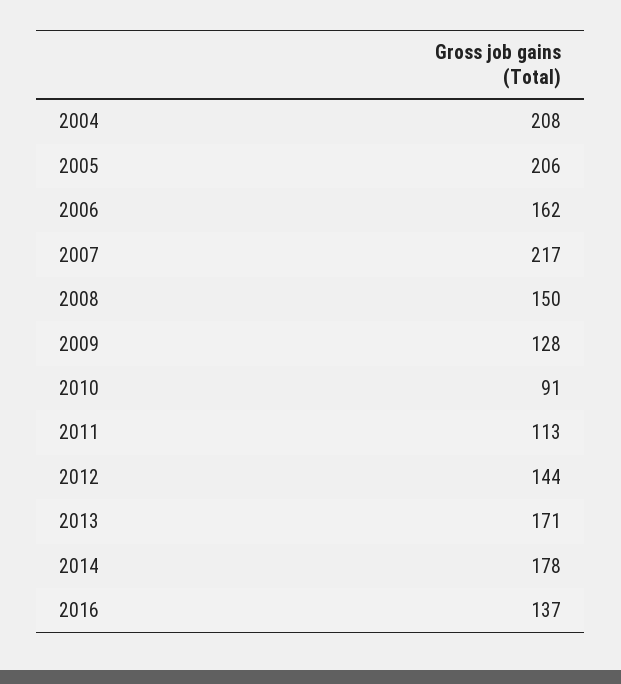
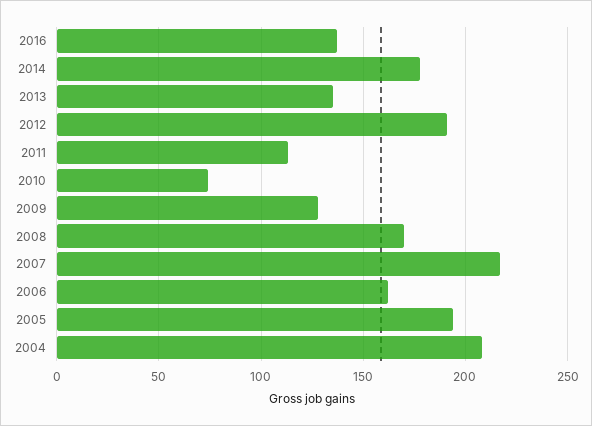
  {
    "2004": 208,
-   "2005": 206,
+   "2005": 195,
    "2006": 162,
    "2007": 217,
-   "2008": 150,
+   "2008": 170,
    "2009": 128,
-   "2010": 91,
+   "2010": 75,
    "2011": 113,
-   "2012": 144,
+   "2012": 190,
-   "2013": 171,
+   "2013": 135,
    "2014": 178,
    "2016": 137
  }

